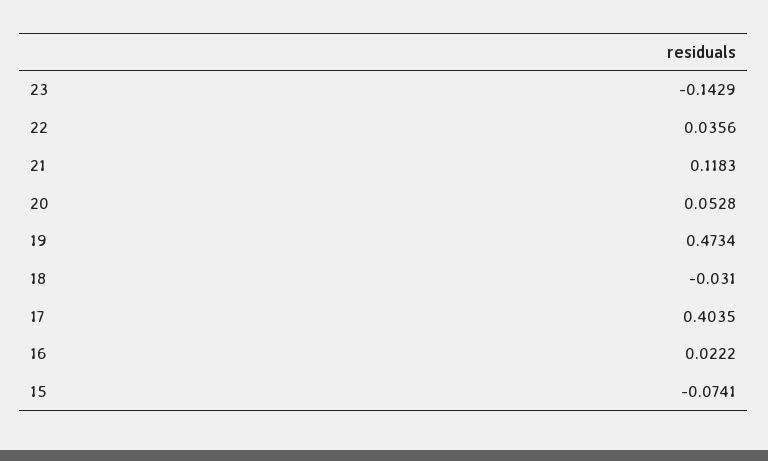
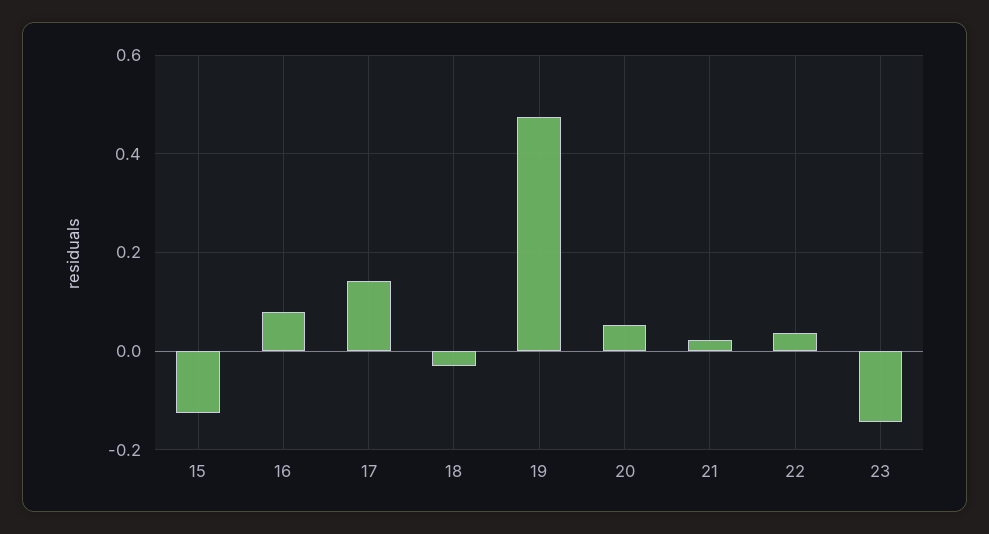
  {
    "23": -0.1429,
    "22": 0.0356,
-   "21": 0.1183,
+   "21": 0.02,
    "20": 0.0528,
    "19": 0.4734,
    "18": -0.031,
-   "17": 0.4035,
+   "17": 0.14,
-   "16": 0.0222,
+   "16": 0.08,
-   "15": -0.0741
+   "15": -0.12
  }

